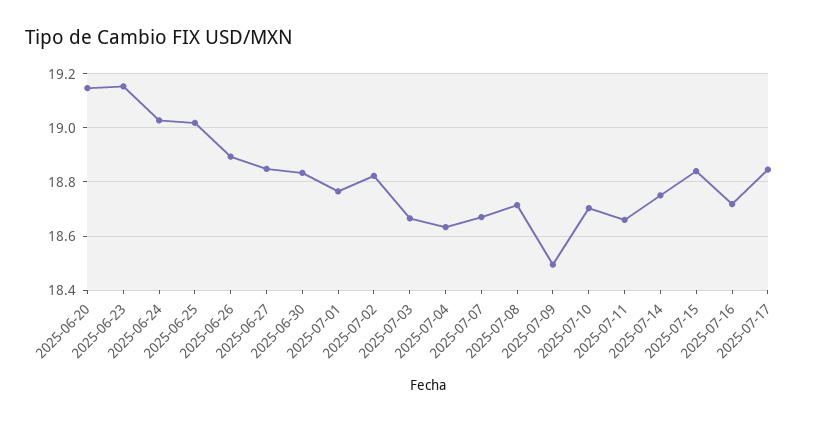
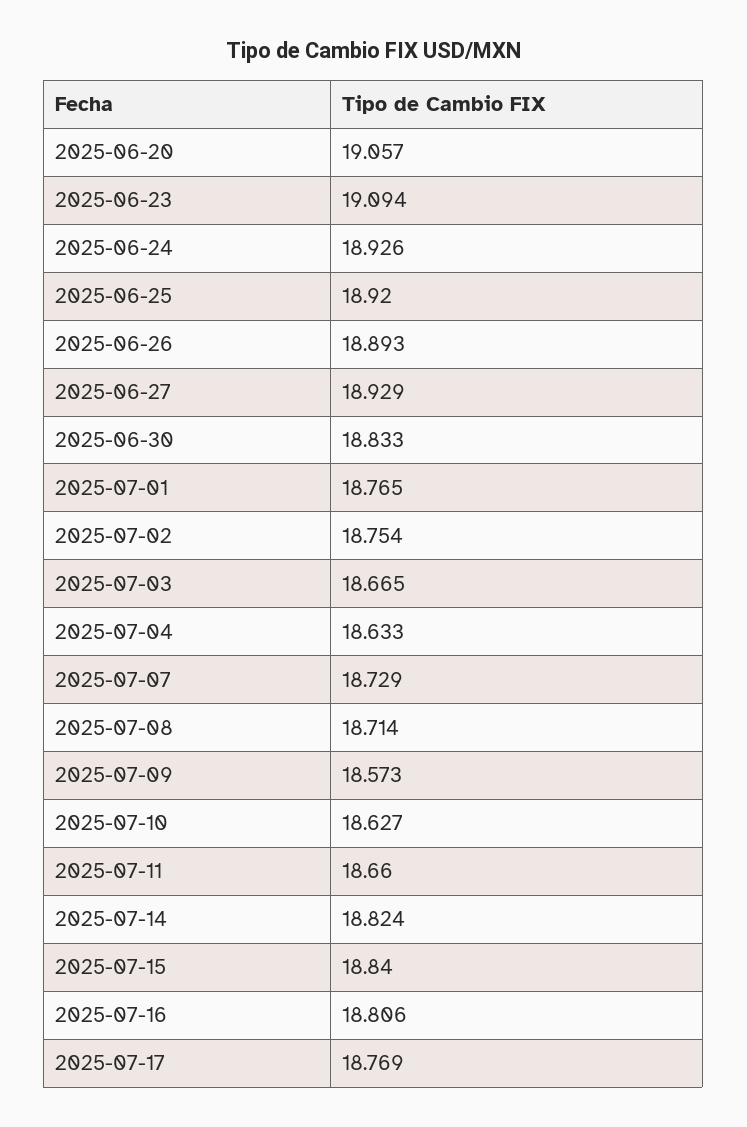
  {
-   "2025-06-20": 19.15,
+   "2025-06-20": 19.057,
-   "2025-06-23": 19.15,
+   "2025-06-23": 19.094,
-   "2025-06-24": 19.025,
+   "2025-06-24": 18.926,
-   "2025-06-25": 19.025,
+   "2025-06-25": 18.92,
    "2025-06-26": 18.893,
-   "2025-06-27": 18.85,
+   "2025-06-27": 18.929,
    "2025-06-30": 18.833,
    "2025-07-01": 18.765,
-   "2025-07-02": 18.825,
+   "2025-07-02": 18.754,
    "2025-07-03": 18.665,
    "2025-07-04": 18.633,
-   "2025-07-07": 18.675,
+   "2025-07-07": 18.729,
    "2025-07-08": 18.714,
-   "2025-07-09": 18.5,
+   "2025-07-09": 18.573,
-   "2025-07-10": 18.7,
+   "2025-07-10": 18.627,
    "2025-07-11": 18.66,
-   "2025-07-14": 18.75,
+   "2025-07-14": 18.824,
    "2025-07-15": 18.84,
-   "2025-07-16": 18.725,
+   "2025-07-16": 18.806,
-   "2025-07-17": 18.85
+   "2025-07-17": 18.769
  }

